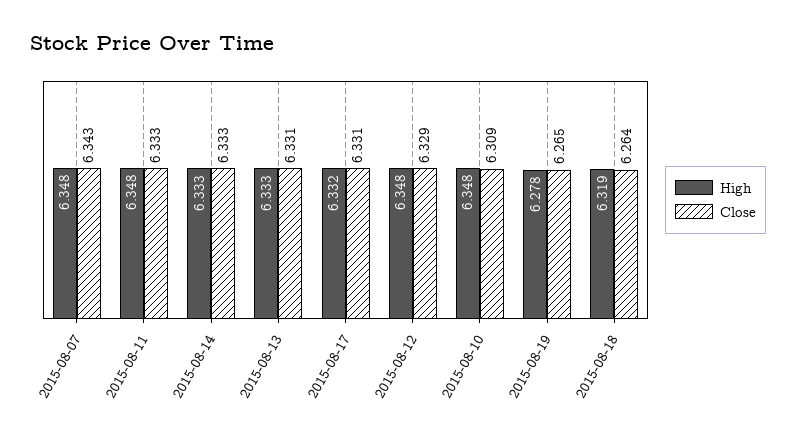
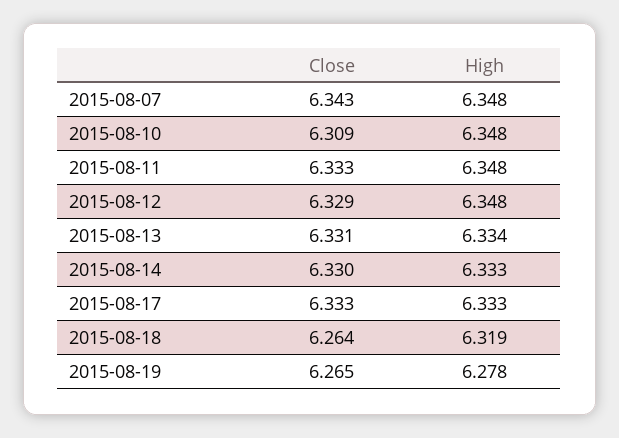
  {
    "High": {
      "2015-08-07": 6.348,
      "2015-08-11": 6.348,
      "2015-08-14": 6.333,
-     "2015-08-13": 6.333,
+     "2015-08-13": 6.334,
-     "2015-08-17": 6.332,
+     "2015-08-17": 6.333,
      "2015-08-12": 6.348,
      "2015-08-10": 6.348,
      "2015-08-19": 6.278,
      "2015-08-18": 6.319
    },
    "Close": {
      "2015-08-07": 6.343,
      "2015-08-11": 6.333,
-     "2015-08-14": 6.333,
+     "2015-08-14": 6.33,
      "2015-08-13": 6.331,
-     "2015-08-17": 6.331,
+     "2015-08-17": 6.333,
      "2015-08-12": 6.329,
      "2015-08-10": 6.309,
      "2015-08-19": 6.265,
      "2015-08-18": 6.264
    }
  }

